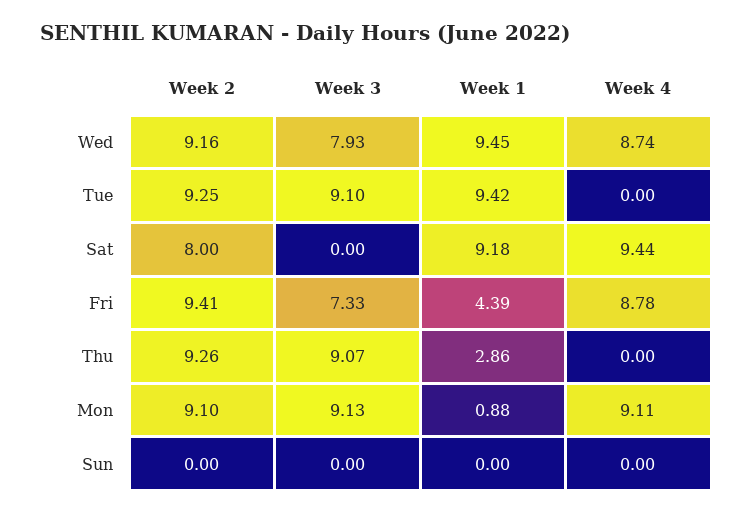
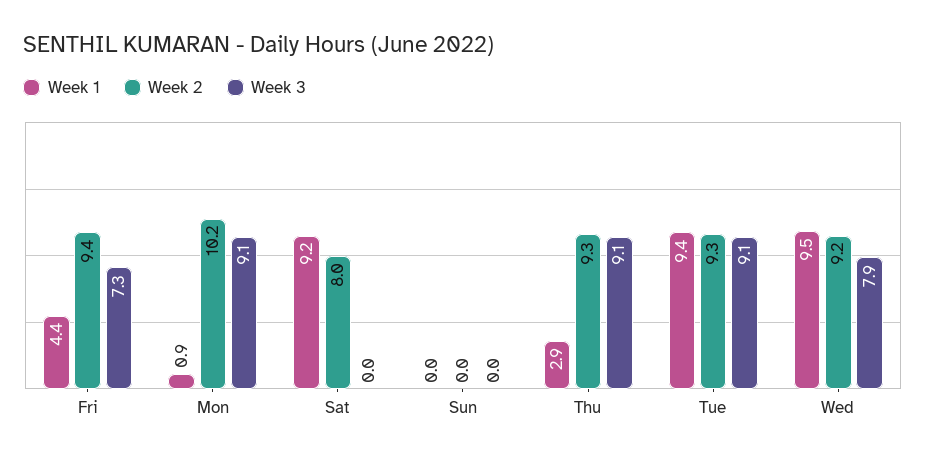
  {
    "Week 2": {
      "Wed": 9.16,
      "Tue": 9.25,
      "Sat": 8,
      "Fri": 9.41,
      "Thu": 9.26,
-     "Mon": 9.1,
+     "Mon": 10.2,
      "Sun": 0
    },
    "Week 3": {
      "Wed": 7.93,
      "Tue": 9.1,
      "Sat": 0,
      "Fri": 7.33,
      "Thu": 9.07,
      "Mon": 9.13,
      "Sun": 0
    },
    "Week 1": {
      "Wed": 9.45,
      "Tue": 9.42,
      "Sat": 9.18,
      "Fri": 4.39,
      "Thu": 2.86,
      "Mon": 0.88,
      "Sun": 0
-   },
+   }
-   "Week 4": {
-     "Wed": 8.74,
-     "Tue": 0,
-     "Sat": 9.44,
-     "Fri": 8.78,
-     "Thu": 0,
-     "Mon": 9.11,
-     "Sun": 0
-   }
  }

